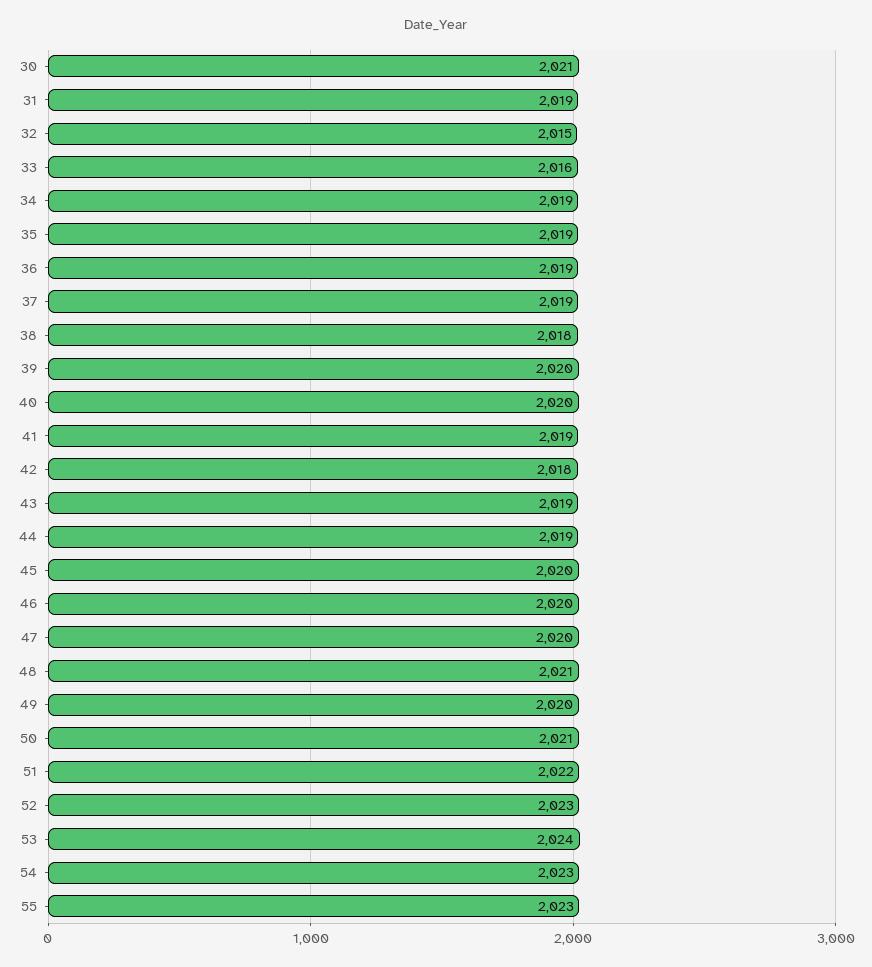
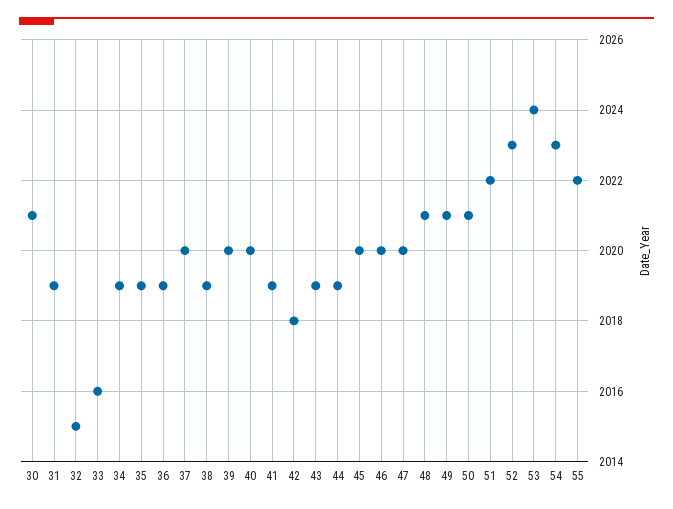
  {
    "30": 2021,
    "31": 2019,
    "32": 2015,
    "33": 2016,
    "34": 2019,
    "35": 2019,
    "36": 2019,
-   "37": 2019,
+   "37": 2020,
-   "38": 2018,
+   "38": 2019,
    "39": 2020,
    "40": 2020,
    "41": 2019,
    "42": 2018,
    "43": 2019,
    "44": 2019,
    "45": 2020,
    "46": 2020,
    "47": 2020,
    "48": 2021,
-   "49": 2020,
+   "49": 2021,
    "50": 2021,
    "51": 2022,
    "52": 2023,
    "53": 2024,
    "54": 2023,
-   "55": 2023
+   "55": 2022
  }

